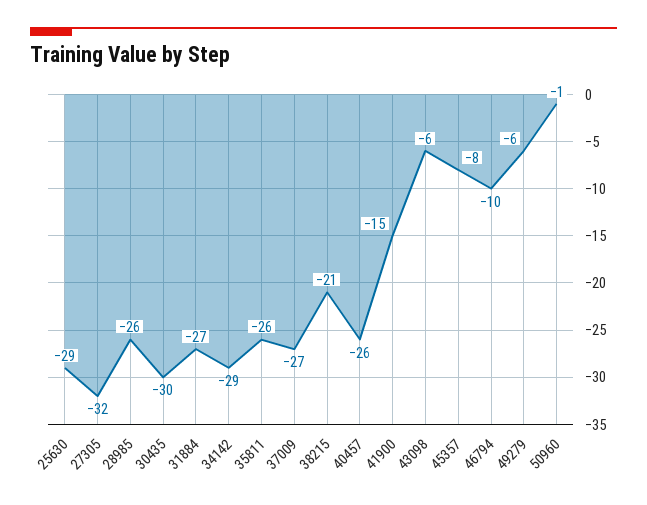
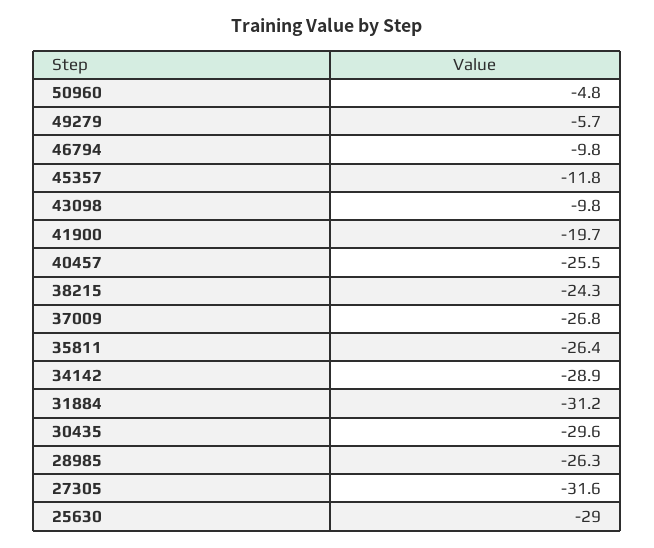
  {
    "25630": -29,
    "27305": -31.6,
    "28985": -26.3,
    "30435": -29.6,
-   "31884": -27,
+   "31884": -31.2,
    "34142": -28.9,
    "35811": -26.4,
    "37009": -26.8,
-   "38215": -21,
+   "38215": -24.3,
    "40457": -25.5,
-   "41900": -15,
+   "41900": -19.7,
-   "43098": -6,
+   "43098": -9.8,
-   "45357": -8,
+   "45357": -11.8,
    "46794": -9.8,
    "49279": -5.7,
-   "50960": -1
+   "50960": -4.8
  }

